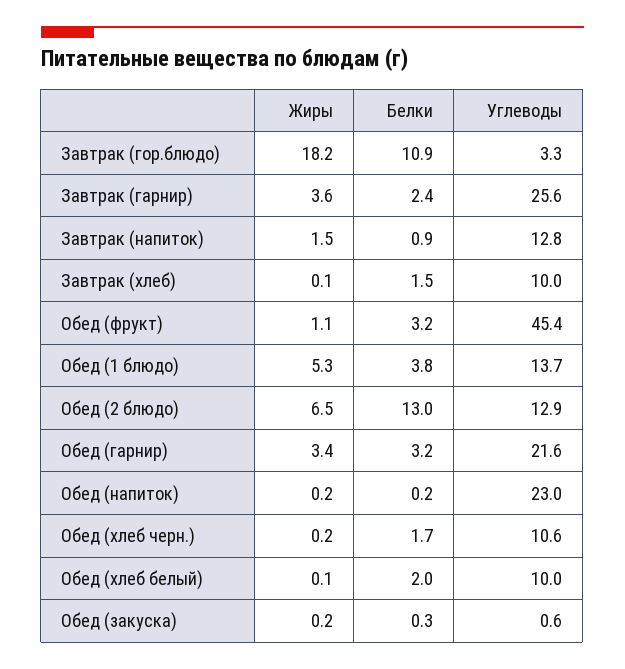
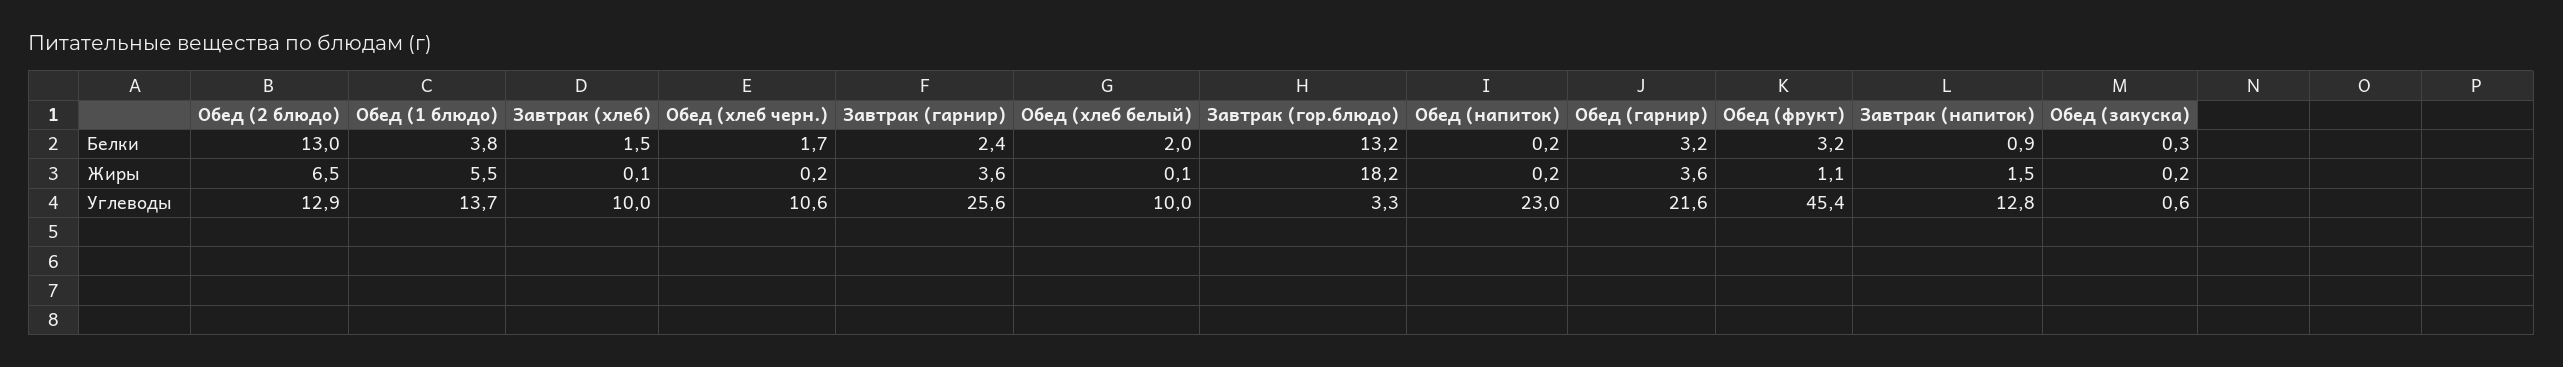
  {
    "Жиры": {
      "Завтрак (гор.блюдо)": 18.2,
      "Завтрак (гарнир)": 3.6,
      "Завтрак (напиток)": 1.5,
      "Завтрак (хлеб)": 0.1,
      "Обед (фрукт)": 1.1,
-     "Обед (1 блюдо)": 5.3,
+     "Обед (1 блюдо)": 5.5,
      "Обед (2 блюдо)": 6.5,
-     "Обед (гарнир)": 3.4,
+     "Обед (гарнир)": 3.6,
      "Обед (напиток)": 0.2,
      "Обед (хлеб черн.)": 0.2,
      "Обед (хлеб белый)": 0.1,
      "Обед (закуска)": 0.2
    },
    "Белки": {
-     "Завтрак (гор.блюдо)": 10.9,
+     "Завтрак (гор.блюдо)": 13.2,
      "Завтрак (гарнир)": 2.4,
      "Завтрак (напиток)": 0.9,
      "Завтрак (хлеб)": 1.5,
      "Обед (фрукт)": 3.2,
      "Обед (1 блюдо)": 3.8,
      "Обед (2 блюдо)": 13,
      "Обед (гарнир)": 3.2,
      "Обед (напиток)": 0.2,
      "Обед (хлеб черн.)": 1.7,
      "Обед (хлеб белый)": 2,
      "Обед (закуска)": 0.3
    },
    "Углеводы": {
      "Завтрак (гор.блюдо)": 3.3,
      "Завтрак (гарнир)": 25.6,
      "Завтрак (напиток)": 12.8,
      "Завтрак (хлеб)": 10,
      "Обед (фрукт)": 45.4,
      "Обед (1 блюдо)": 13.7,
      "Обед (2 блюдо)": 12.9,
      "Обед (гарнир)": 21.6,
      "Обед (напиток)": 23,
      "Обед (хлеб черн.)": 10.6,
      "Обед (хлеб белый)": 10,
      "Обед (закуска)": 0.6
    }
  }

